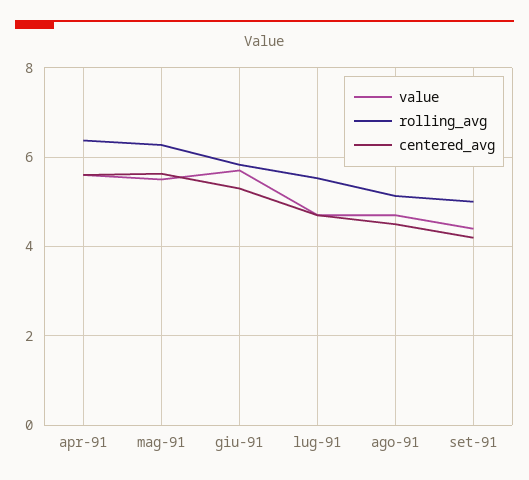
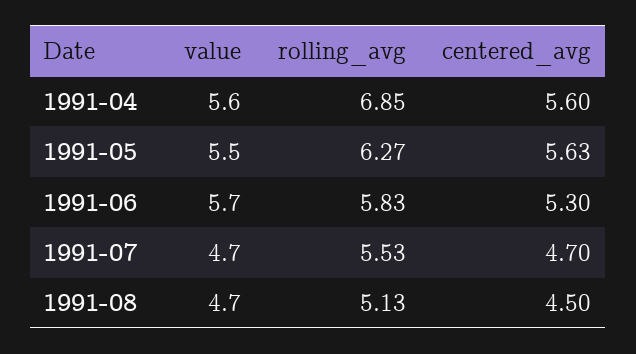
  {
    "value": {
      "apr-91": 5.6,
      "mag-91": 5.5,
      "giu-91": 5.7,
      "lug-91": 4.7,
-     "ago-91": 4.7,
+     "ago-91": 4.7
-     "set-91": 4.4
    },
    "rolling_avg": {
-     "apr-91": 6.4,
+     "apr-91": 6.85,
      "mag-91": 6.27,
      "giu-91": 5.83,
      "lug-91": 5.53,
-     "ago-91": 5.13,
+     "ago-91": 5.13
-     "set-91": 5
    },
    "centered_avg": {
      "apr-91": 5.6,
      "mag-91": 5.63,
      "giu-91": 5.3,
      "lug-91": 4.7,
-     "ago-91": 4.5,
+     "ago-91": 4.5
-     "set-91": 4.2
    }
  }

